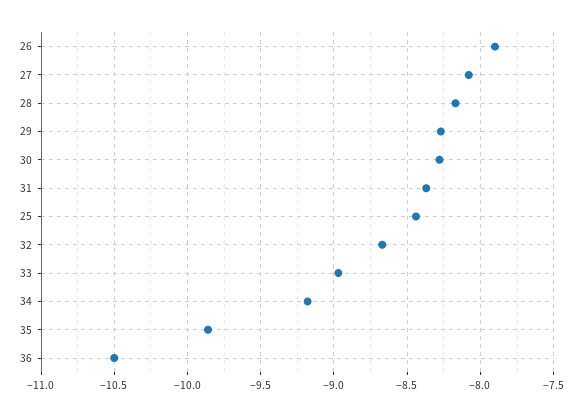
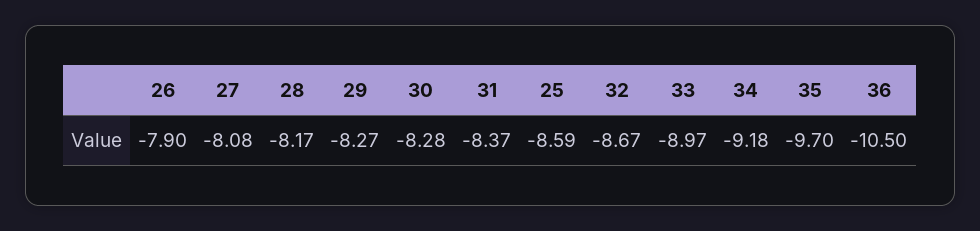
  {
    "26": -7.9,
    "27": -8.08,
    "28": -8.17,
    "29": -8.27,
    "30": -8.28,
    "31": -8.37,
-   "25": -8.45,
+   "25": -8.59,
    "32": -8.67,
    "33": -8.97,
    "34": -9.18,
-   "35": -9.85,
+   "35": -9.7,
    "36": -10.5
  }

